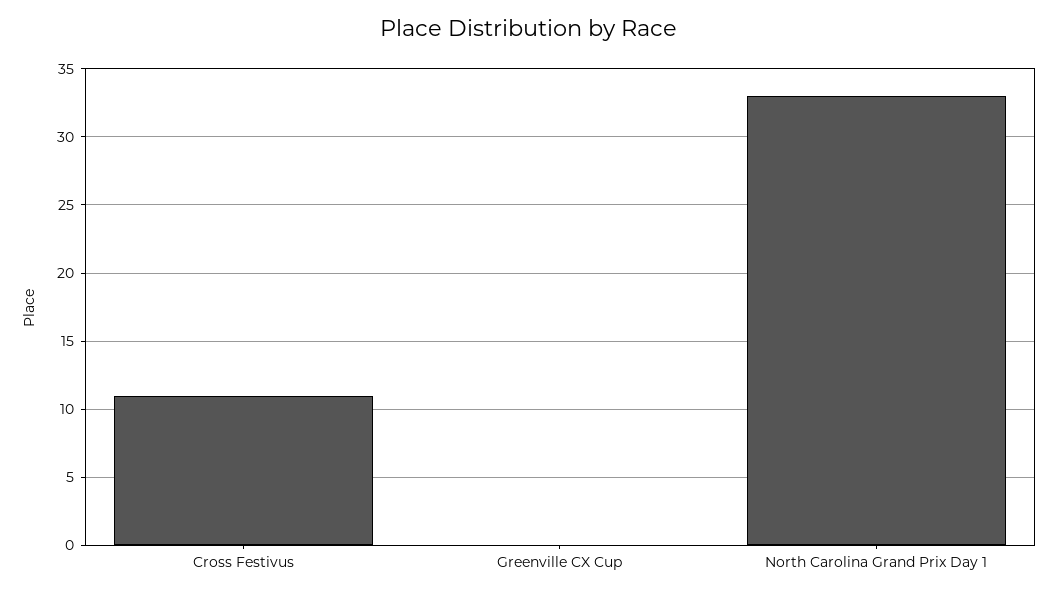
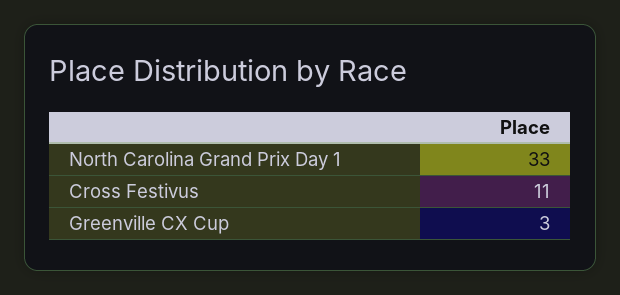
  {
    "Cross Festivus": 11,
-   "Greenville CX Cup": 0,
+   "Greenville CX Cup": 3,
    "North Carolina Grand Prix Day 1": 33
  }

